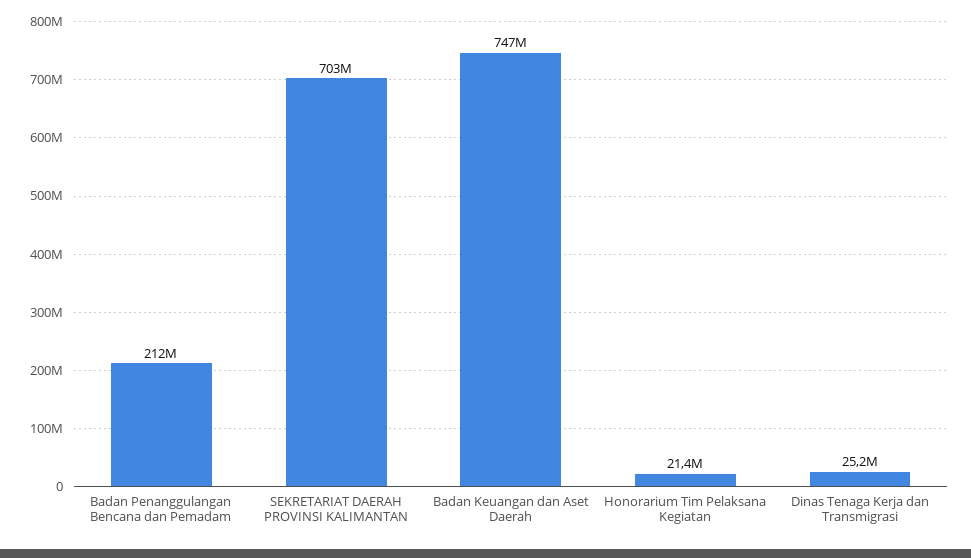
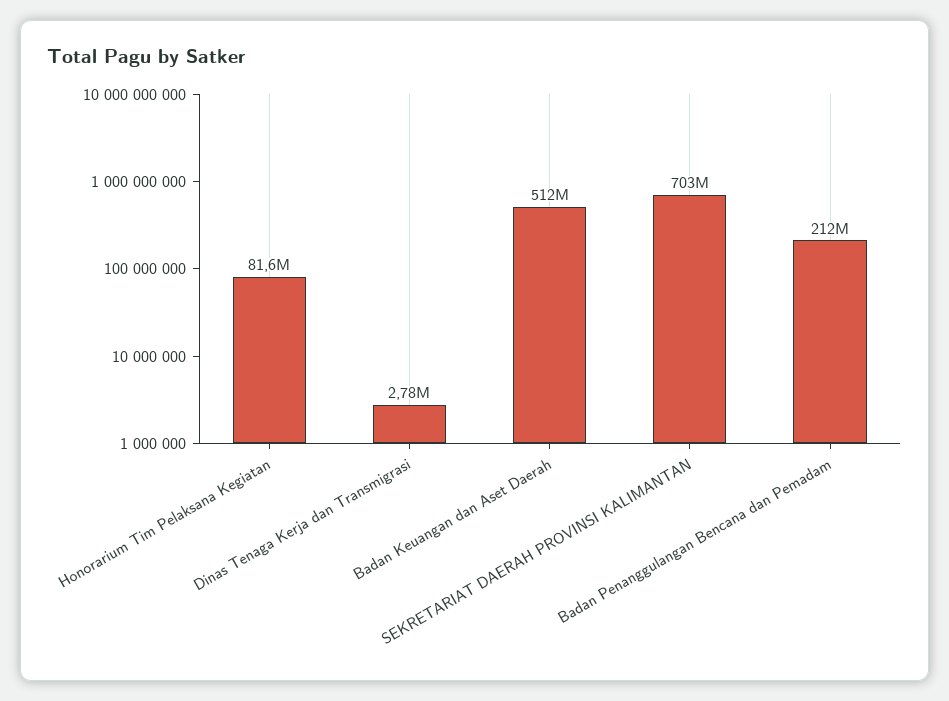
  {
    "Badan Penanggulangan Bencana dan Pemadam": 212000000,
    "SEKRETARIAT DAERAH PROVINSI KALIMANTAN": 703000000,
-   "Badan Keuangan dan Aset Daerah": 747000000,
+   "Badan Keuangan dan Aset Daerah": 512000000,
-   "Honorarium Tim Pelaksana Kegiatan": 21400000,
+   "Honorarium Tim Pelaksana Kegiatan": 81600000,
-   "Dinas Tenaga Kerja dan Transmigrasi": 25200000
+   "Dinas Tenaga Kerja dan Transmigrasi": 2780000
  }

